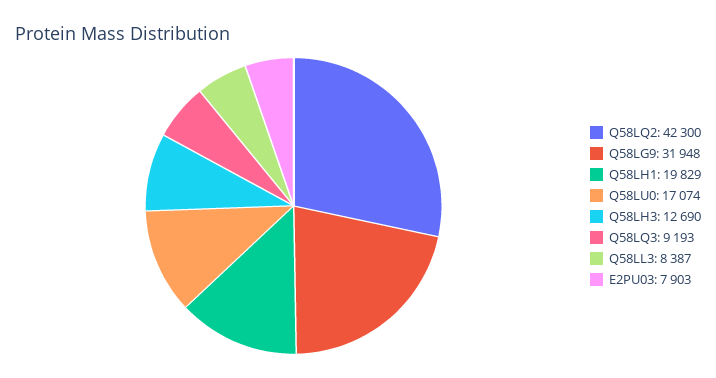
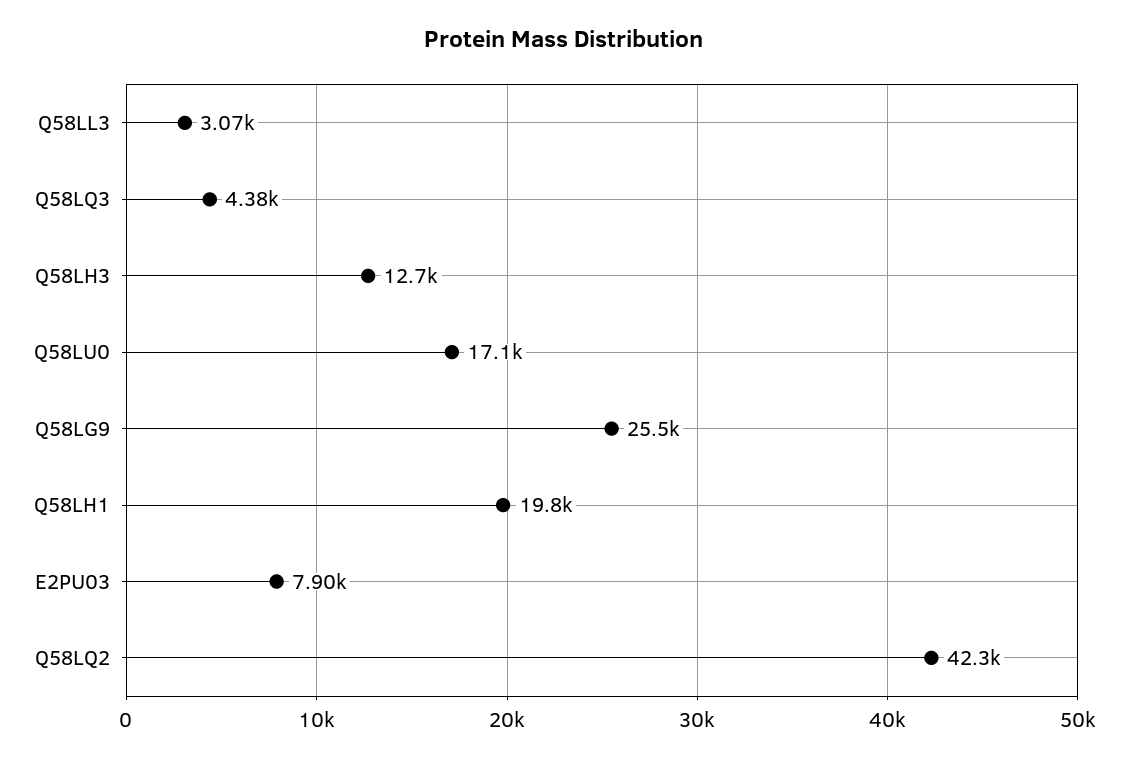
  {
    "Q58LQ2": 42300,
-   "Q58LG9": 31948,
+   "Q58LG9": 25500,
    "Q58LH1": 19829,
    "Q58LU0": 17074,
    "Q58LH3": 12690,
-   "Q58LQ3": 9193,
+   "Q58LQ3": 4380,
-   "Q58LL3": 8387,
+   "Q58LL3": 3070,
    "E2PU03": 7903
  }

